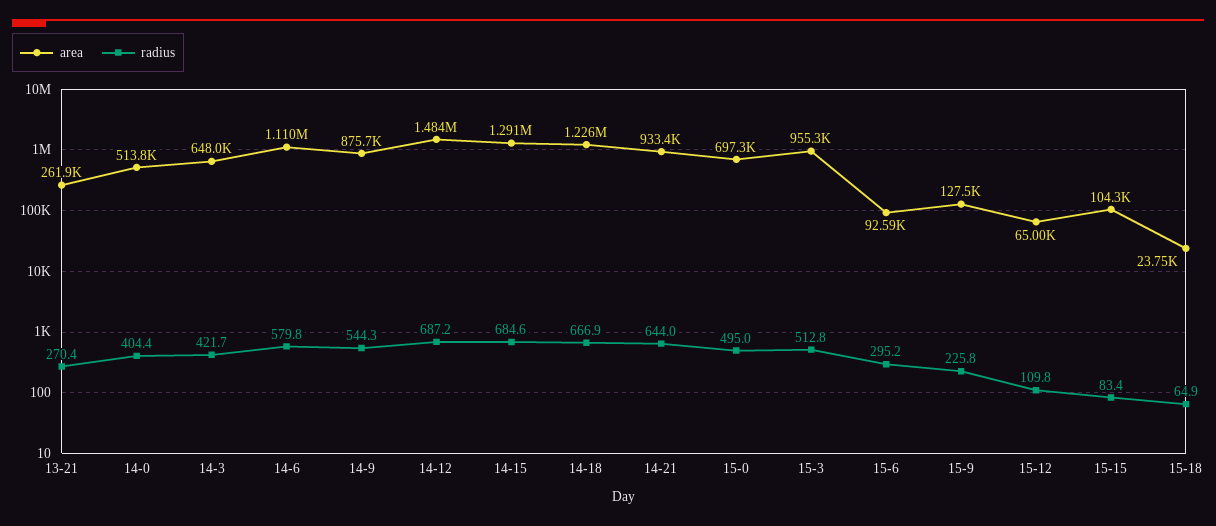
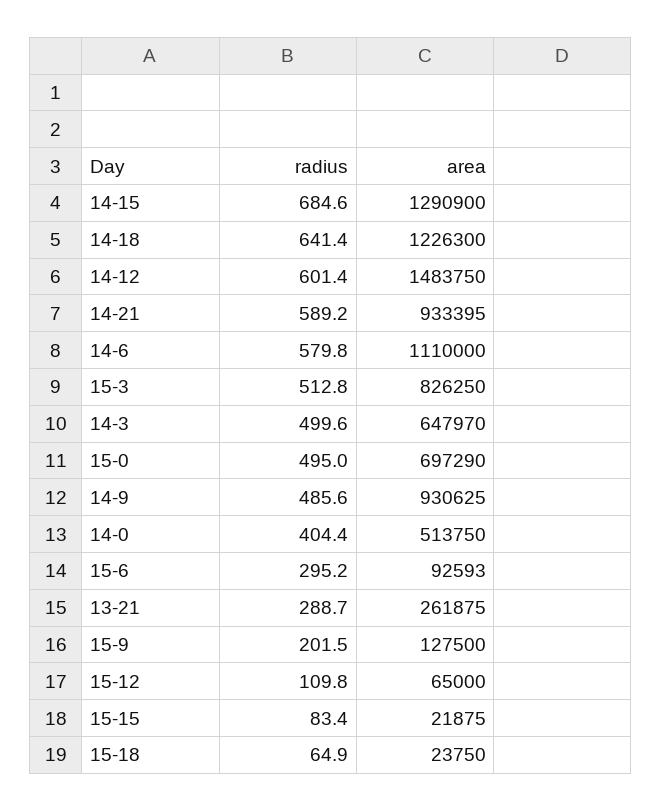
  {
    "area": {
      "13-21": 261875,
      "14-0": 513750,
      "14-3": 647970,
      "14-6": 1110000,
-     "14-9": 875700,
+     "14-9": 930625,
      "14-12": 1483750,
      "14-15": 1290900,
      "14-18": 1226300,
      "14-21": 933395,
      "15-0": 697290,
-     "15-3": 955300,
+     "15-3": 826250,
      "15-6": 92593,
      "15-9": 127500,
      "15-12": 65000,
-     "15-15": 104300,
+     "15-15": 21875,
      "15-18": 23750
    },
    "radius": {
-     "13-21": 270.4,
+     "13-21": 288.7,
      "14-0": 404.4,
-     "14-3": 421.7,
+     "14-3": 499.6,
      "14-6": 579.8,
-     "14-9": 544.3,
+     "14-9": 485.6,
-     "14-12": 687.2,
+     "14-12": 601.4,
      "14-15": 684.6,
-     "14-18": 666.9,
+     "14-18": 641.4,
-     "14-21": 644,
+     "14-21": 589.2,
      "15-0": 495,
      "15-3": 512.8,
      "15-6": 295.2,
-     "15-9": 225.8,
+     "15-9": 201.5,
      "15-12": 109.8,
      "15-15": 83.4,
      "15-18": 64.9
    }
  }

